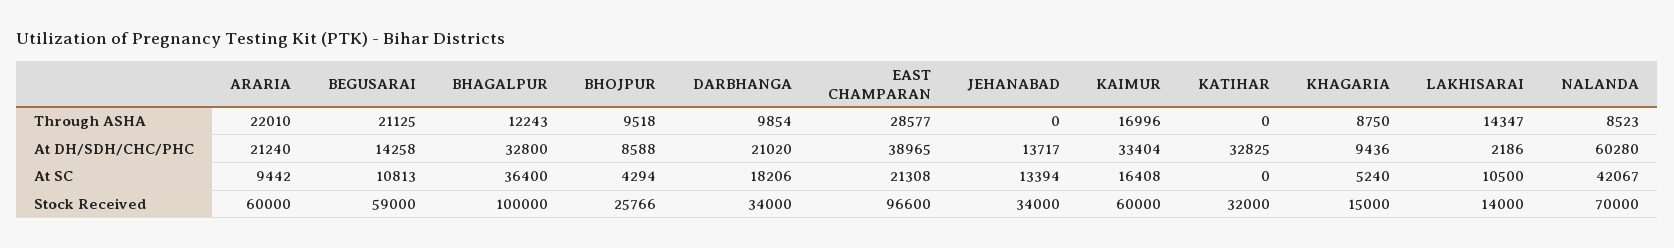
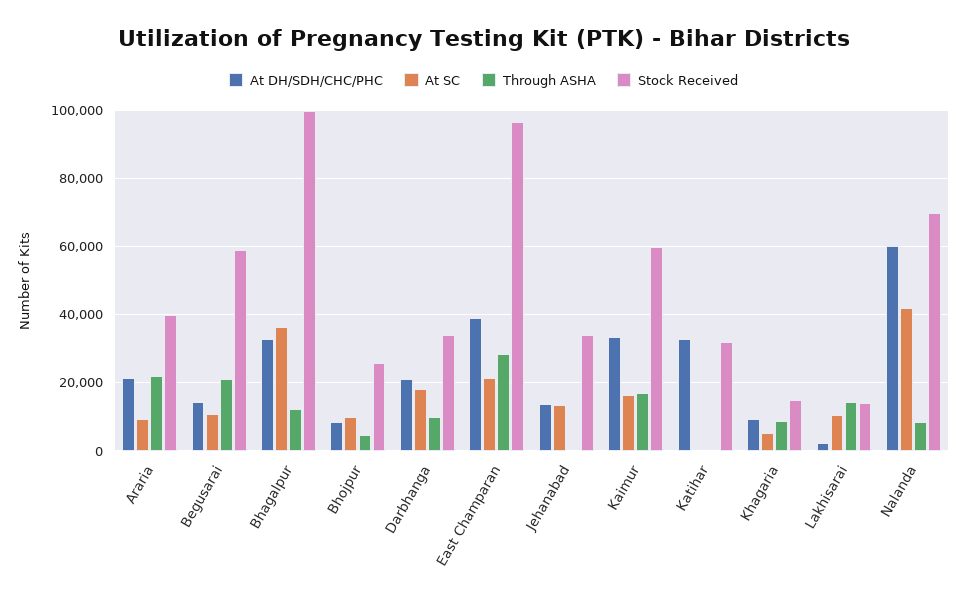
  {
    "Through ASHA": {
      "ARARIA": 22010,
      "BEGUSARAI": 21125,
      "BHAGALPUR": 12243,
-     "BHOJPUR": 9518,
+     "BHOJPUR": 4000,
      "DARBHANGA": 9854,
      "EAST CHAMPARAN": 28577,
      "JEHANABAD": 0,
      "KAIMUR": 16996,
      "KATIHAR": 0,
      "KHAGARIA": 8750,
      "LAKHISARAI": 14347,
      "NALANDA": 8523
    },
    "At DH/SDH/CHC/PHC": {
      "ARARIA": 21240,
      "BEGUSARAI": 14258,
      "BHAGALPUR": 32800,
      "BHOJPUR": 8588,
      "DARBHANGA": 21020,
      "EAST CHAMPARAN": 38965,
      "JEHANABAD": 13717,
      "KAIMUR": 33404,
      "KATIHAR": 32825,
      "KHAGARIA": 9436,
      "LAKHISARAI": 2186,
      "NALANDA": 60280
    },
    "At SC": {
      "ARARIA": 9442,
      "BEGUSARAI": 10813,
      "BHAGALPUR": 36400,
-     "BHOJPUR": 4294,
+     "BHOJPUR": 10000,
      "DARBHANGA": 18206,
      "EAST CHAMPARAN": 21308,
      "JEHANABAD": 13394,
      "KAIMUR": 16408,
      "KATIHAR": 0,
      "KHAGARIA": 5240,
      "LAKHISARAI": 10500,
      "NALANDA": 42067
    },
    "Stock Received": {
-     "ARARIA": 60000,
+     "ARARIA": 40000,
      "BEGUSARAI": 59000,
      "BHAGALPUR": 100000,
      "BHOJPUR": 25766,
      "DARBHANGA": 34000,
      "EAST CHAMPARAN": 96600,
      "JEHANABAD": 34000,
      "KAIMUR": 60000,
      "KATIHAR": 32000,
      "KHAGARIA": 15000,
      "LAKHISARAI": 14000,
      "NALANDA": 70000
    }
  }

